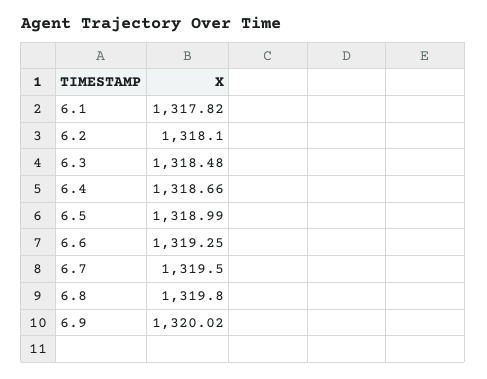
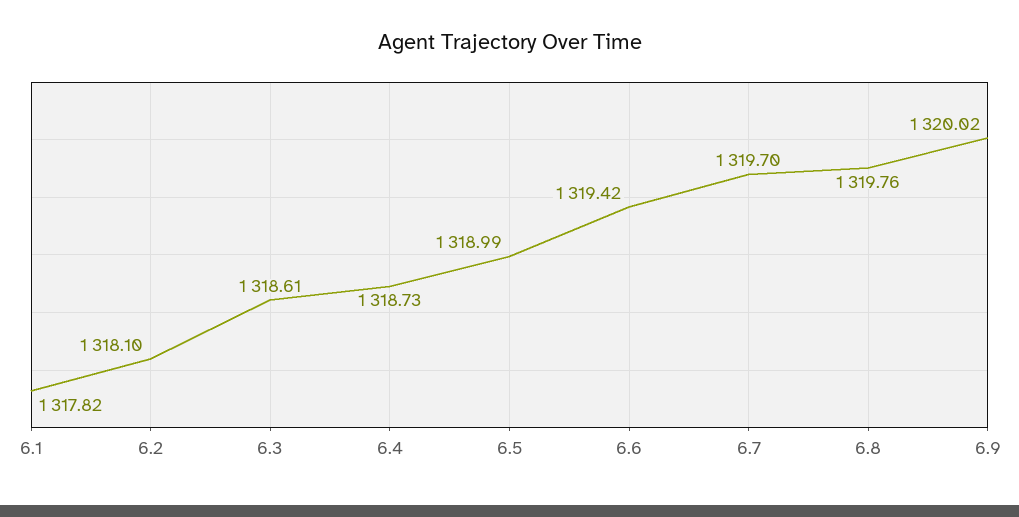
  {
    "6.1": 1317.82,
    "6.2": 1318.1,
-   "6.3": 1318.48,
+   "6.3": 1318.61,
-   "6.4": 1318.66,
+   "6.4": 1318.73,
    "6.5": 1318.99,
-   "6.6": 1319.25,
+   "6.6": 1319.42,
-   "6.7": 1319.5,
+   "6.7": 1319.7,
-   "6.8": 1319.8,
+   "6.8": 1319.76,
    "6.9": 1320.02
  }

